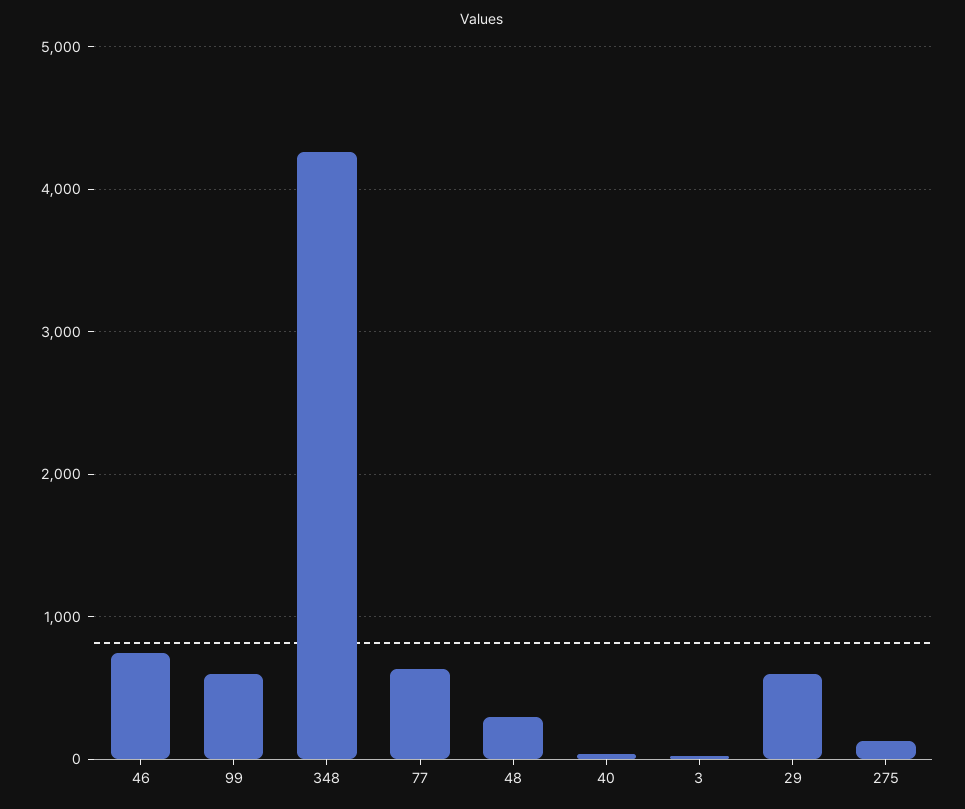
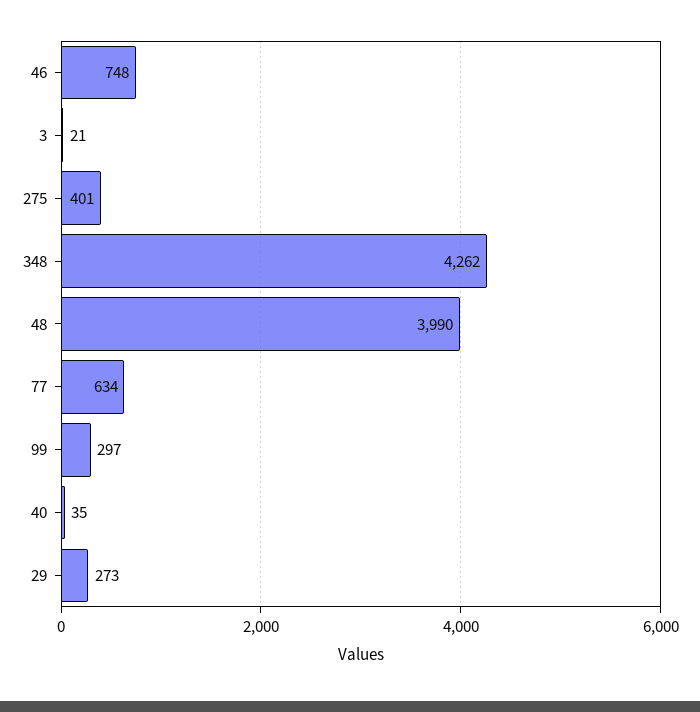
  {
    "46": 748,
-   "99": 600,
+   "99": 297,
    "348": 4262,
    "77": 634,
-   "48": 300,
+   "48": 3990,
    "40": 35,
    "3": 21,
-   "29": 600,
+   "29": 273,
-   "275": 100
+   "275": 401
  }

